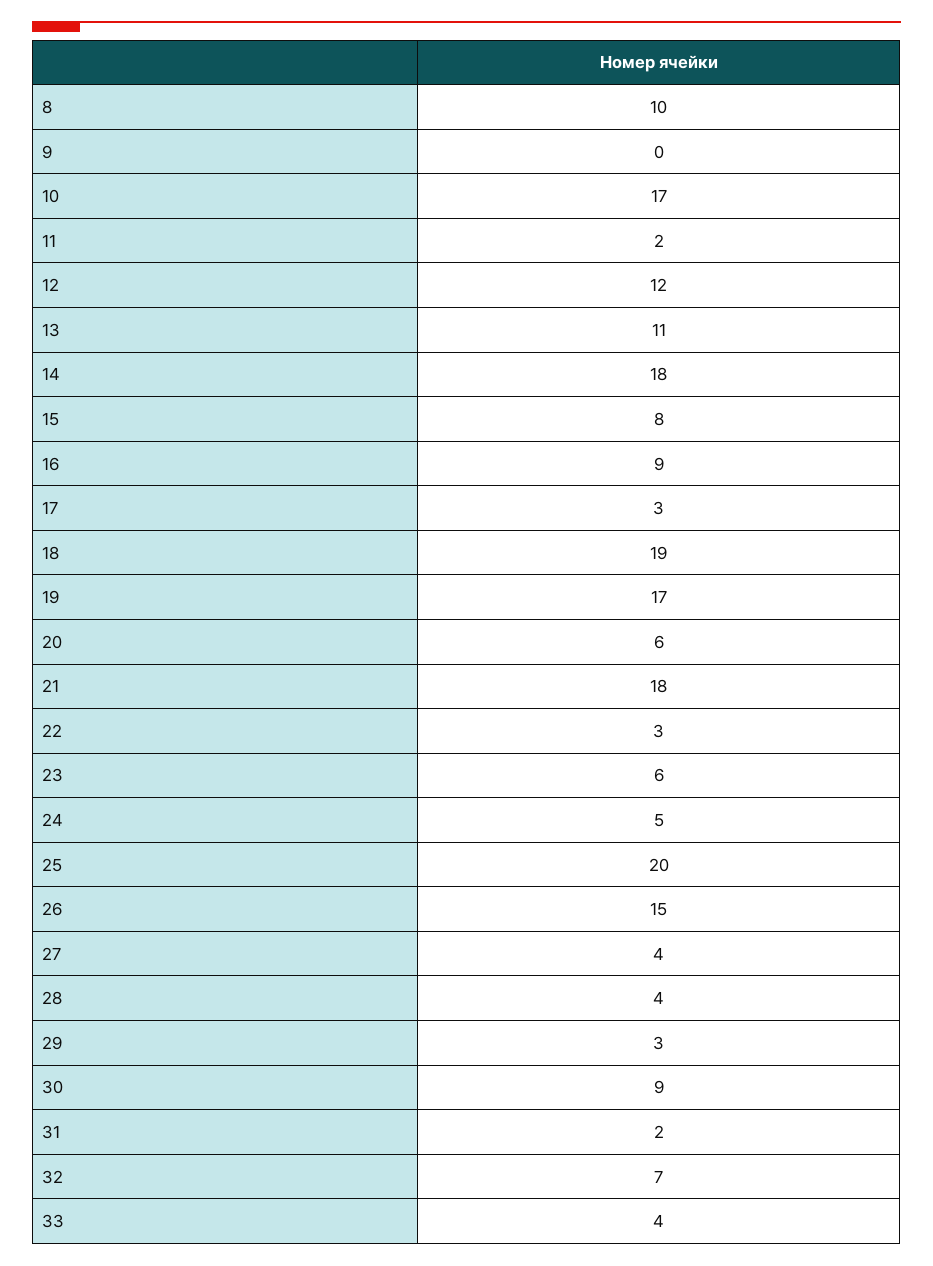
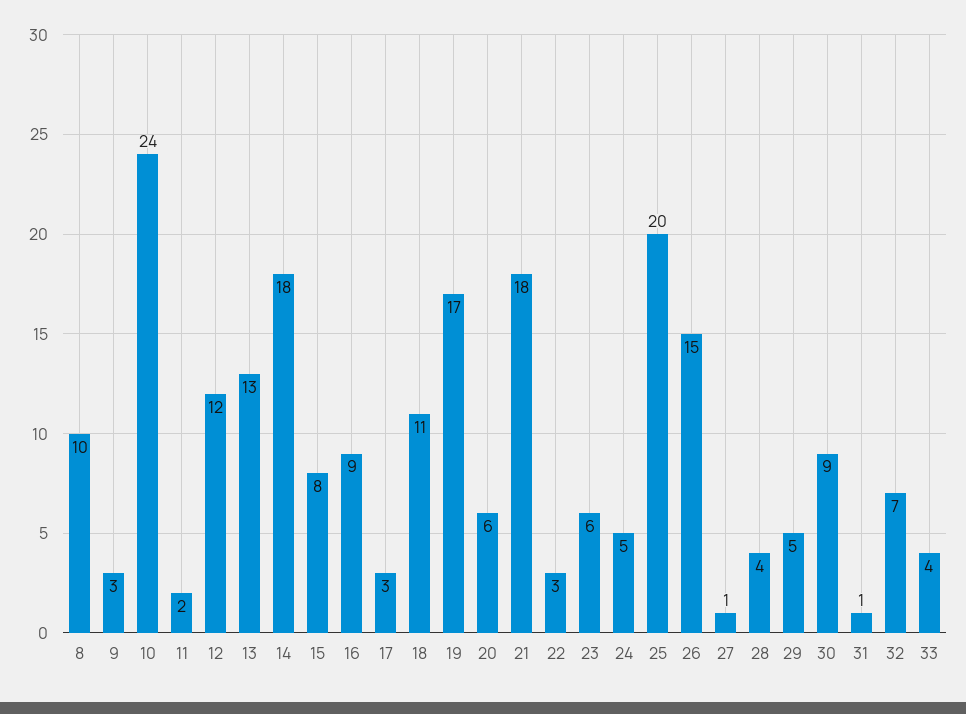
  {
    "8": 10,
-   "9": 0,
+   "9": 3,
-   "10": 17,
+   "10": 24,
    "11": 2,
    "12": 12,
-   "13": 11,
+   "13": 13,
    "14": 18,
    "15": 8,
    "16": 9,
    "17": 3,
-   "18": 19,
+   "18": 11,
    "19": 17,
    "20": 6,
    "21": 18,
    "22": 3,
    "23": 6,
    "24": 5,
    "25": 20,
    "26": 15,
-   "27": 4,
+   "27": 1,
    "28": 4,
-   "29": 3,
+   "29": 5,
    "30": 9,
-   "31": 2,
+   "31": 1,
    "32": 7,
    "33": 4
  }

